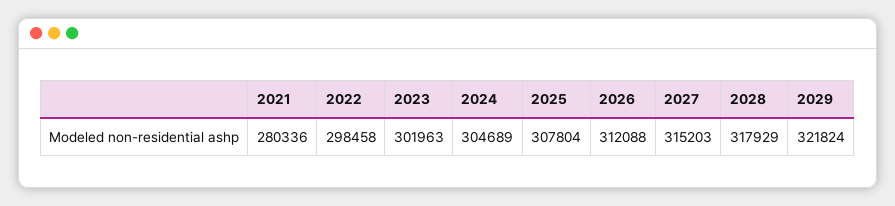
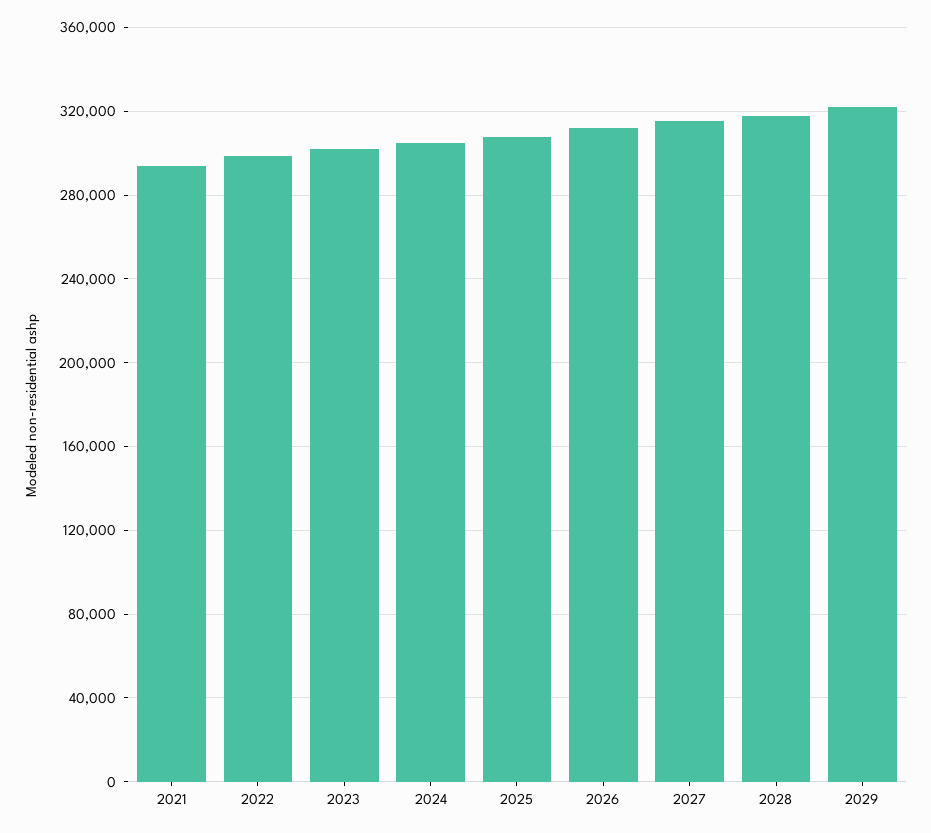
  {
-   "2021": 280336,
+   "2021": 295000,
    "2022": 298458,
    "2023": 301963,
    "2024": 304689,
    "2025": 307804,
    "2026": 312088,
    "2027": 315203,
    "2028": 317929,
    "2029": 321824
  }

